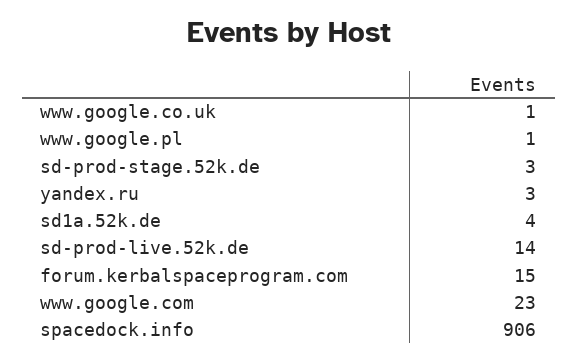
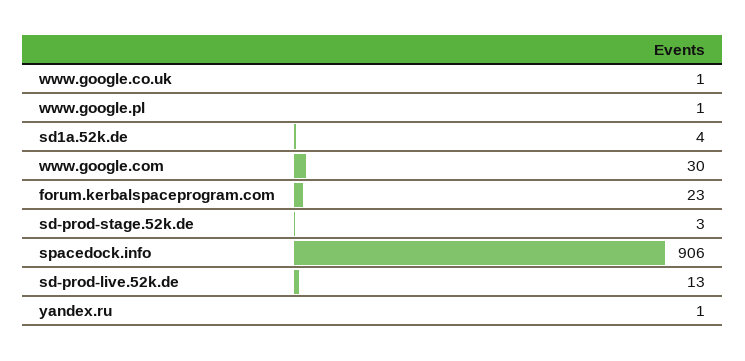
  {
    "www.google.co.uk": 1,
    "www.google.pl": 1,
    "sd-prod-stage.52k.de": 3,
-   "yandex.ru": 3,
+   "yandex.ru": 1,
    "sd1a.52k.de": 4,
-   "sd-prod-live.52k.de": 14,
+   "sd-prod-live.52k.de": 13,
-   "forum.kerbalspaceprogram.com": 15,
+   "forum.kerbalspaceprogram.com": 23,
-   "www.google.com": 23,
+   "www.google.com": 30,
    "spacedock.info": 906
  }

